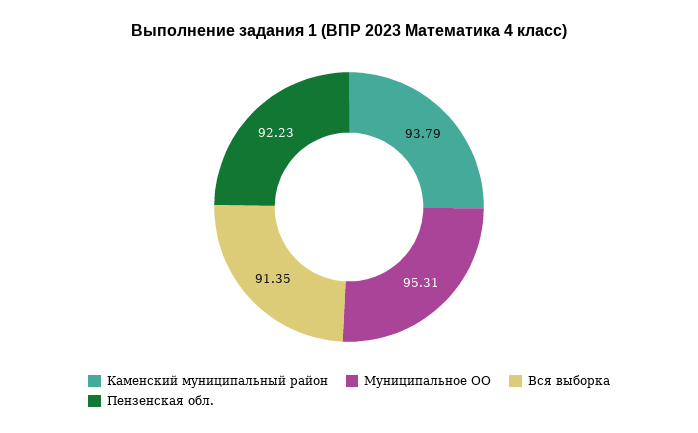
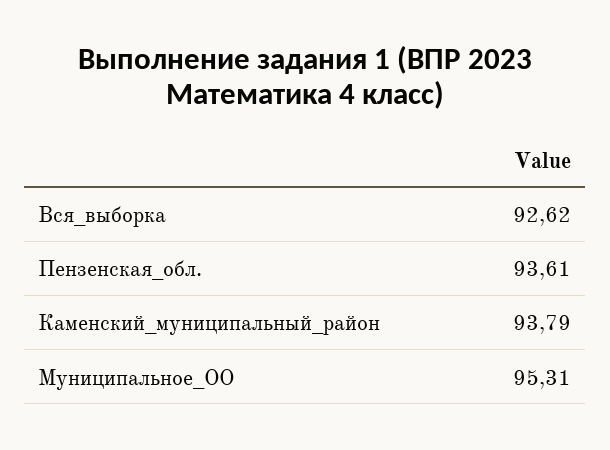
  {
    "Каменский муниципальный район": 93.79,
    "Муниципальное ОО": 95.31,
-   "Вся выборка": 91.35,
+   "Вся выборка": 92.62,
-   "Пензенская обл.": 92.23
+   "Пензенская обл.": 93.61
  }

